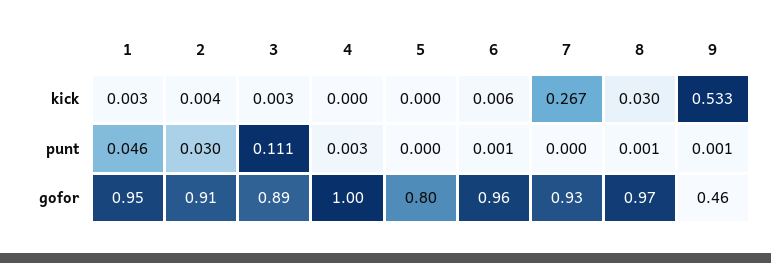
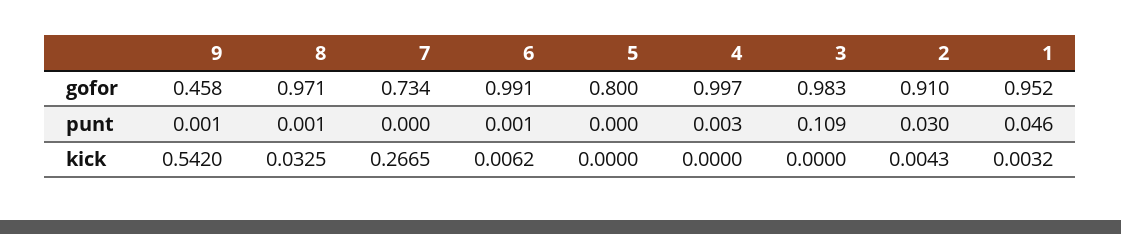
  {
    "1": {
      "kick": 0.0032,
      "punt": 0.046,
      "gofor": 0.952
    },
    "2": {
      "kick": 0.0043,
      "punt": 0.03,
      "gofor": 0.91
    },
    "3": {
-     "kick": 0.003,
+     "kick": 0,
-     "punt": 0.111,
+     "punt": 0.109,
-     "gofor": 0.89
+     "gofor": 0.983
    },
    "4": {
      "kick": 0,
      "punt": 0.003,
      "gofor": 0.997
    },
    "5": {
      "kick": 0,
      "punt": 0,
      "gofor": 0.8
    },
    "6": {
      "kick": 0.0062,
      "punt": 0.001,
-     "gofor": 0.96
+     "gofor": 0.991
    },
    "7": {
      "kick": 0.2665,
      "punt": 0,
-     "gofor": 0.93
+     "gofor": 0.734
    },
    "8": {
-     "kick": 0.03,
+     "kick": 0.0325,
      "punt": 0.001,
      "gofor": 0.971
    },
    "9": {
-     "kick": 0.533,
+     "kick": 0.542,
      "punt": 0.001,
      "gofor": 0.458
    }
  }

